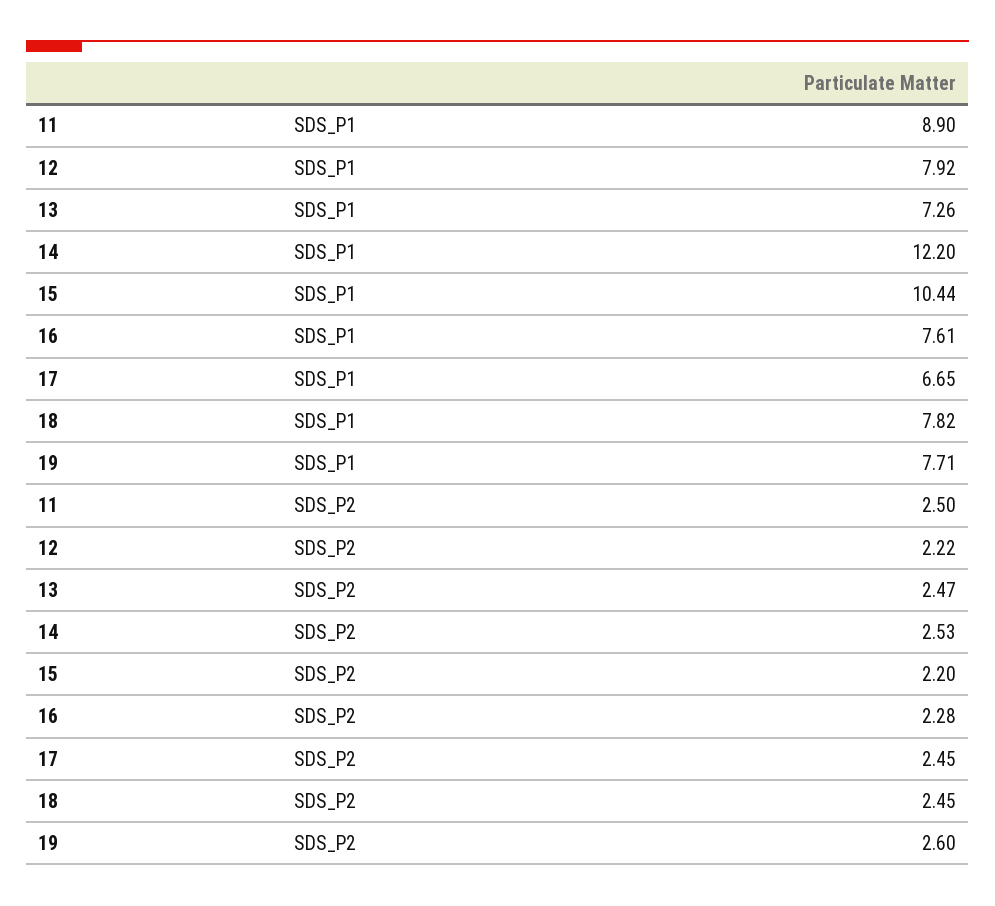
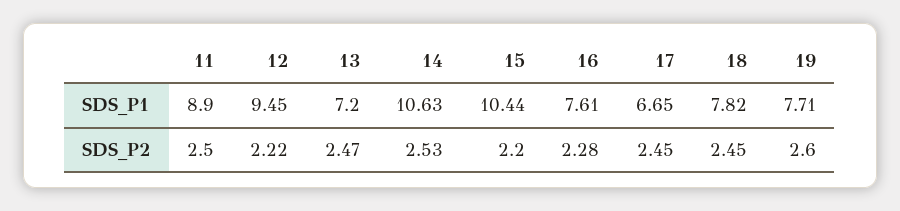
  {
    "11": {
      "SDS_P1": 8.9,
      "SDS_P2": 2.5
    },
    "12": {
-     "SDS_P1": 7.92,
+     "SDS_P1": 9.45,
      "SDS_P2": 2.22
    },
    "13": {
-     "SDS_P1": 7.26,
+     "SDS_P1": 7.2,
      "SDS_P2": 2.47
    },
    "14": {
-     "SDS_P1": 12.2,
+     "SDS_P1": 10.63,
      "SDS_P2": 2.53
    },
    "15": {
      "SDS_P1": 10.44,
      "SDS_P2": 2.2
    },
    "16": {
      "SDS_P1": 7.61,
      "SDS_P2": 2.28
    },
    "17": {
      "SDS_P1": 6.65,
      "SDS_P2": 2.45
    },
    "18": {
      "SDS_P1": 7.82,
      "SDS_P2": 2.45
    },
    "19": {
      "SDS_P1": 7.71,
      "SDS_P2": 2.6
    }
  }

